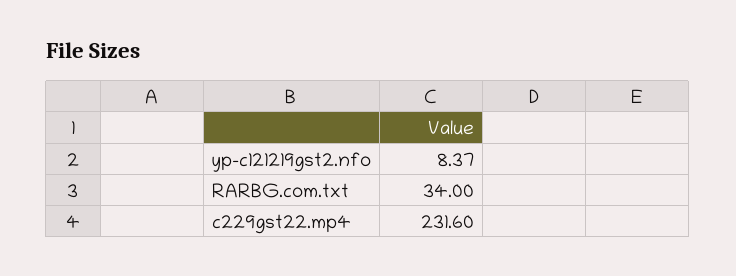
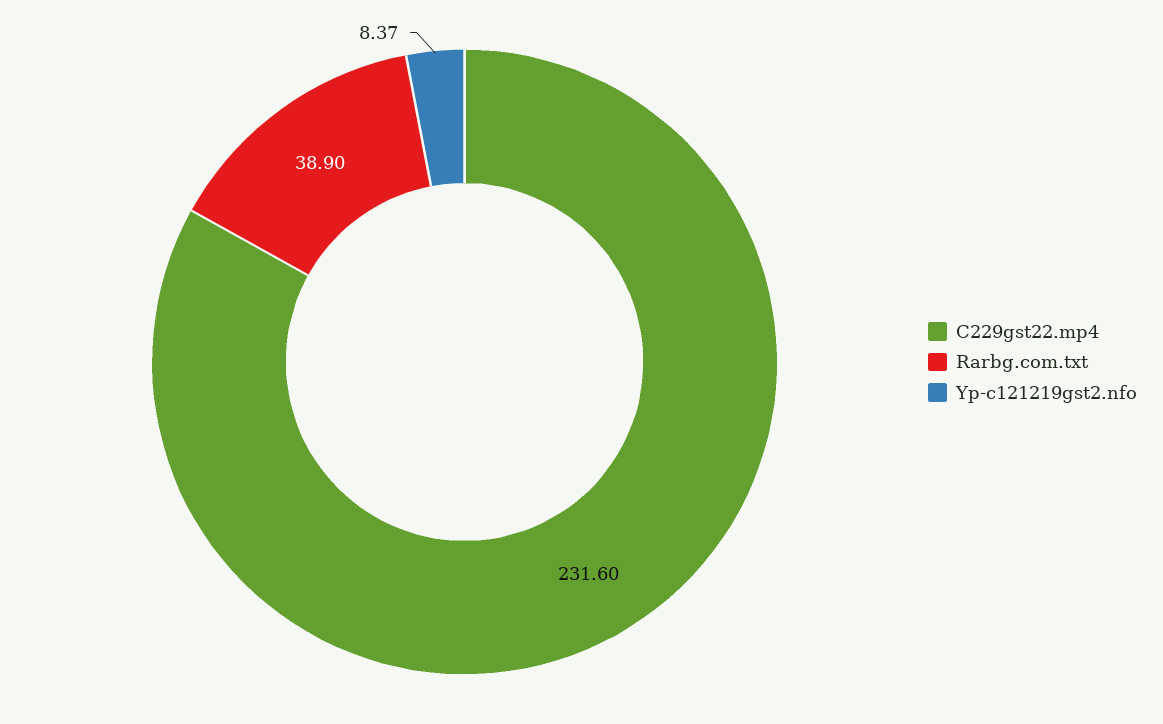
  {
    "yp-c121219gst2.nfo": 8.37,
-   "RARBG.com.txt": 34,
+   "RARBG.com.txt": 38.9,
    "c229gst22.mp4": 231.6
  }

